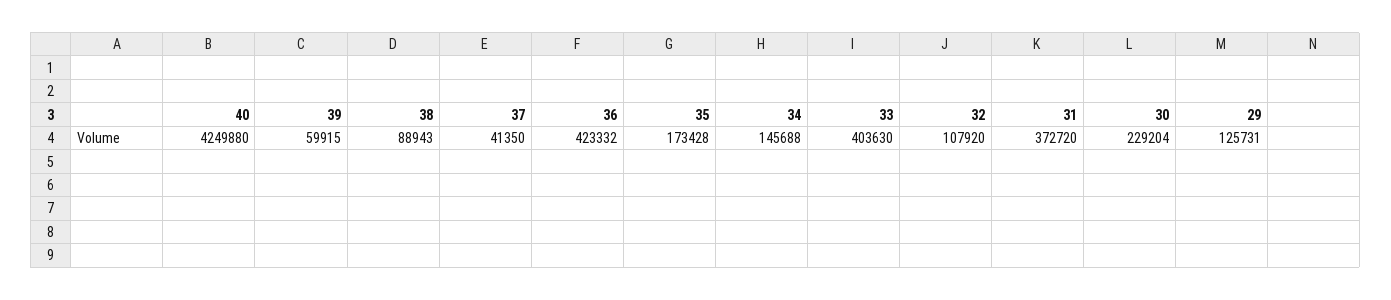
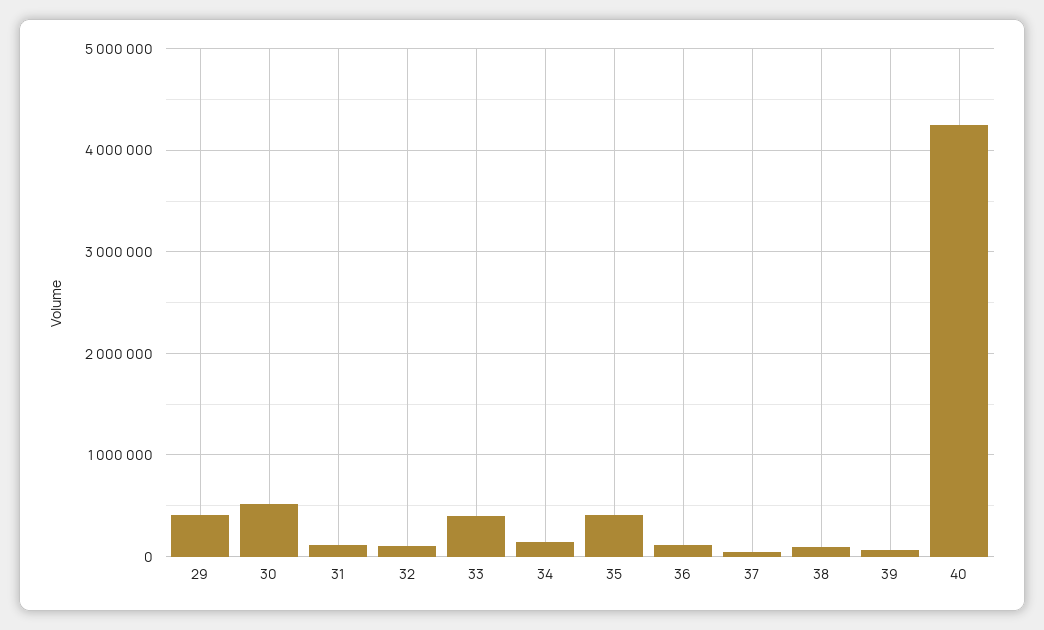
  {
    "40": 4249880,
    "39": 59915,
    "38": 88943,
    "37": 41350,
-   "36": 423332,
+   "36": 100000,
-   "35": 173428,
+   "35": 400000,
    "34": 145688,
    "33": 403630,
    "32": 107920,
-   "31": 372720,
+   "31": 100000,
-   "30": 229204,
+   "30": 500000,
-   "29": 125731
+   "29": 400000
  }

